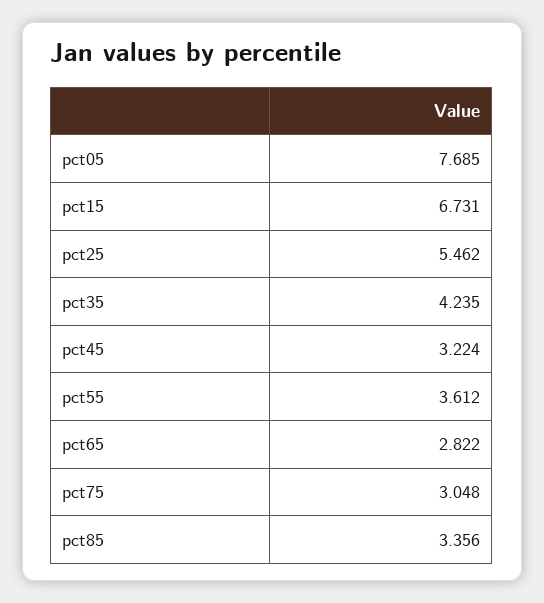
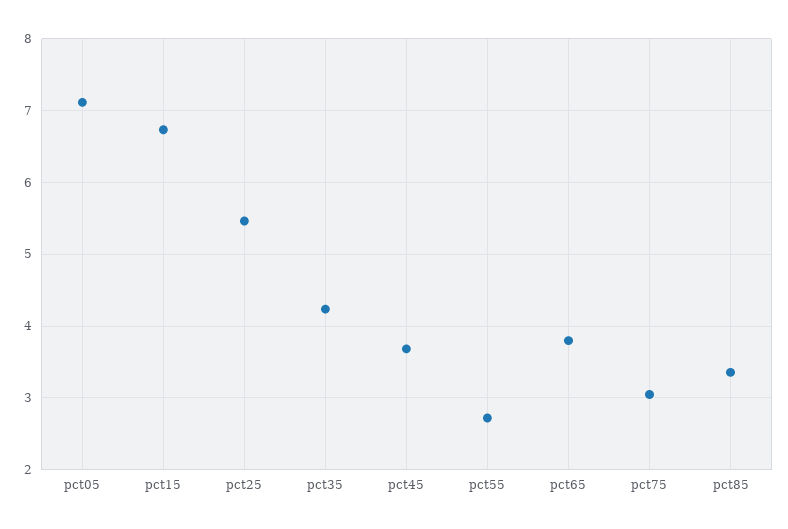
  {
-   "pct05": 7.685,
+   "pct05": 7.1,
    "pct15": 6.731,
    "pct25": 5.462,
    "pct35": 4.235,
-   "pct45": 3.224,
+   "pct45": 3.7,
-   "pct55": 3.612,
+   "pct55": 2.7,
-   "pct65": 2.822,
+   "pct65": 3.8,
    "pct75": 3.048,
    "pct85": 3.356
  }

